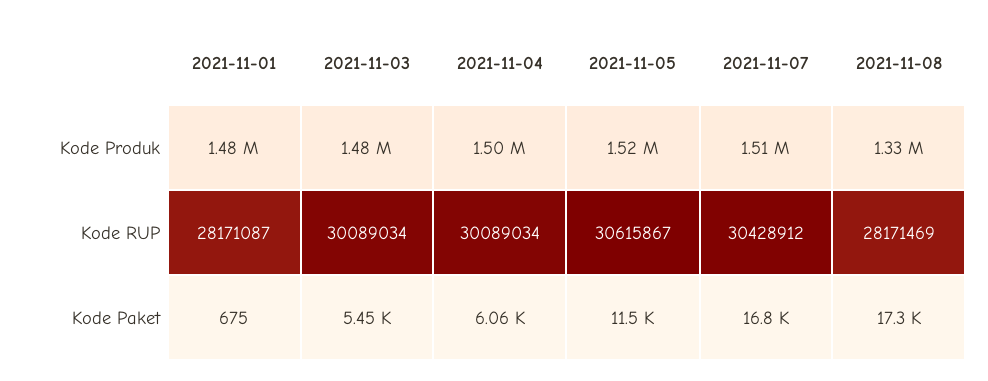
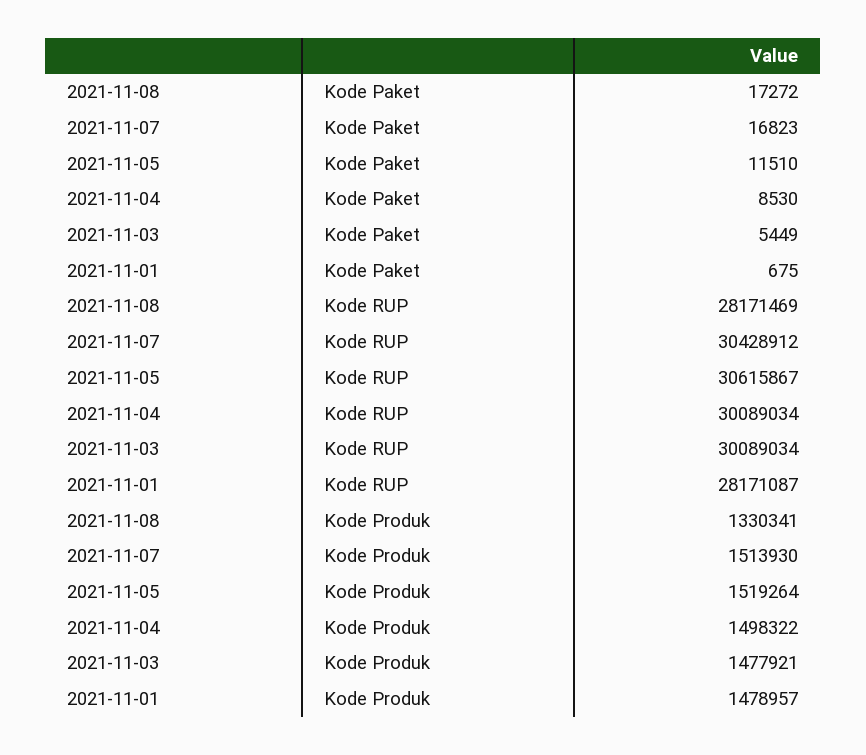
  {
    "2021-11-01": {
      "Kode Produk": 1478957,
      "Kode RUP": 28171087,
      "Kode Paket": 675
    },
    "2021-11-03": {
      "Kode Produk": 1477921,
      "Kode RUP": 30089034,
      "Kode Paket": 5449
    },
    "2021-11-04": {
      "Kode Produk": 1498322,
      "Kode RUP": 30089034,
-     "Kode Paket": 6060
+     "Kode Paket": 8530
    },
    "2021-11-05": {
      "Kode Produk": 1519264,
      "Kode RUP": 30615867,
      "Kode Paket": 11510
    },
    "2021-11-07": {
      "Kode Produk": 1513930,
      "Kode RUP": 30428912,
      "Kode Paket": 16823
    },
    "2021-11-08": {
      "Kode Produk": 1330341,
      "Kode RUP": 28171469,
      "Kode Paket": 17272
    }
  }

